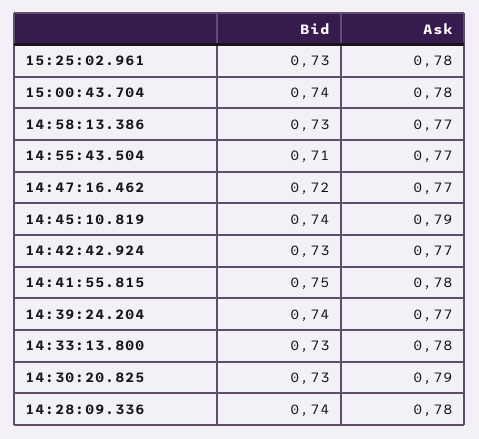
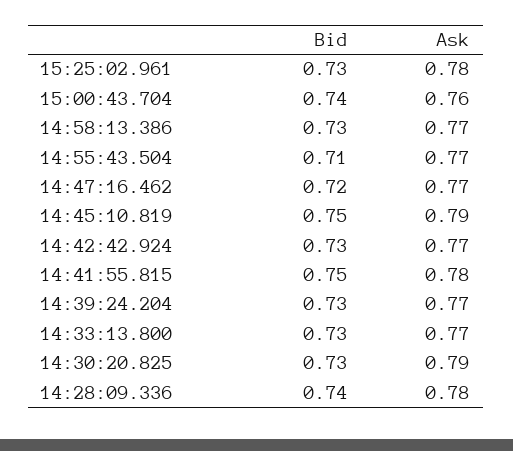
  {
    "Bid": {
      "15:25:02.961": 0.73,
      "15:00:43.704": 0.74,
      "14:58:13.386": 0.73,
      "14:55:43.504": 0.71,
      "14:47:16.462": 0.72,
-     "14:45:10.819": 0.74,
+     "14:45:10.819": 0.75,
      "14:42:42.924": 0.73,
      "14:41:55.815": 0.75,
-     "14:39:24.204": 0.74,
+     "14:39:24.204": 0.73,
      "14:33:13.800": 0.73,
      "14:30:20.825": 0.73,
      "14:28:09.336": 0.74
    },
    "Ask": {
      "15:25:02.961": 0.78,
-     "15:00:43.704": 0.78,
+     "15:00:43.704": 0.76,
      "14:58:13.386": 0.77,
      "14:55:43.504": 0.77,
      "14:47:16.462": 0.77,
      "14:45:10.819": 0.79,
      "14:42:42.924": 0.77,
      "14:41:55.815": 0.78,
      "14:39:24.204": 0.77,
-     "14:33:13.800": 0.78,
+     "14:33:13.800": 0.77,
      "14:30:20.825": 0.79,
      "14:28:09.336": 0.78
    }
  }

